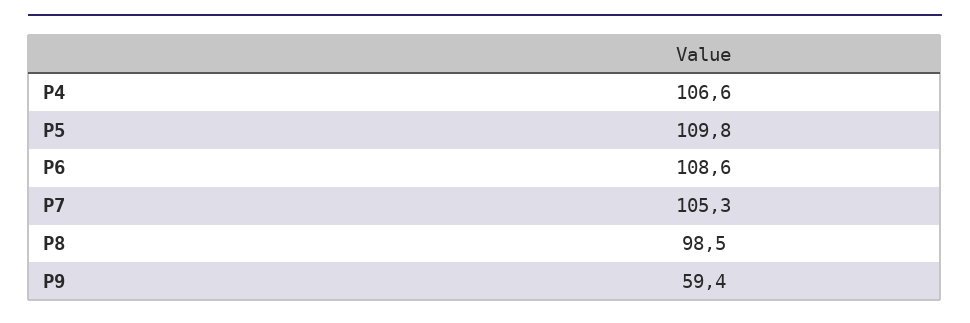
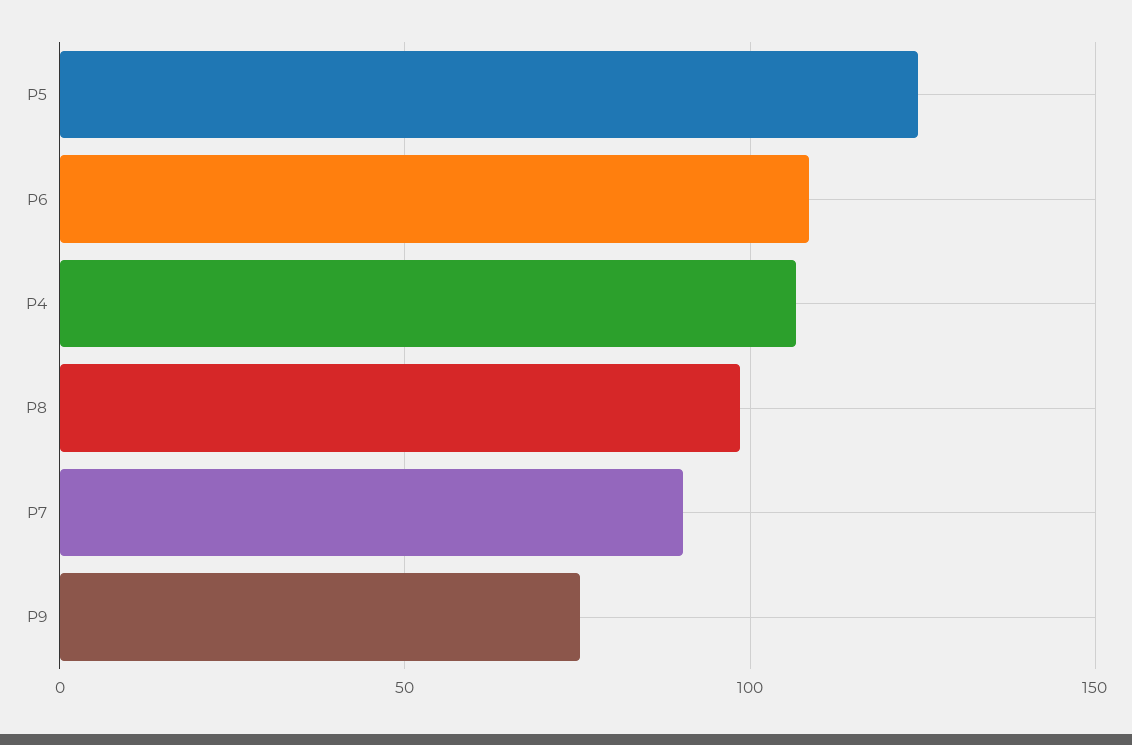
  {
    "P4": 106.6,
-   "P5": 109.8,
+   "P5": 125,
    "P6": 108.6,
-   "P7": 105.3,
+   "P7": 90,
    "P8": 98.5,
-   "P9": 59.4
+   "P9": 75
  }

